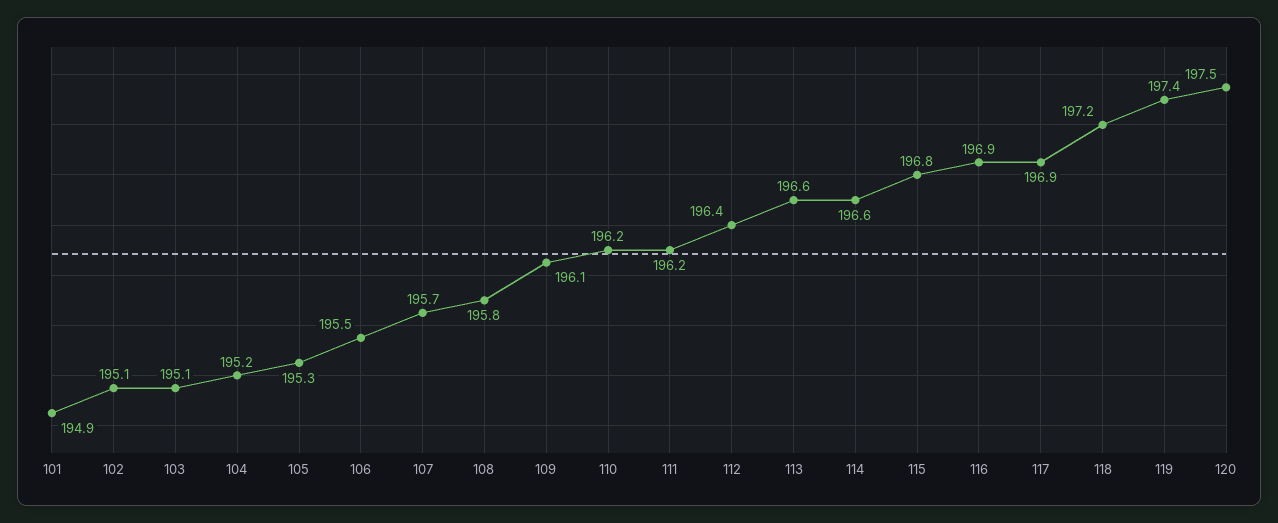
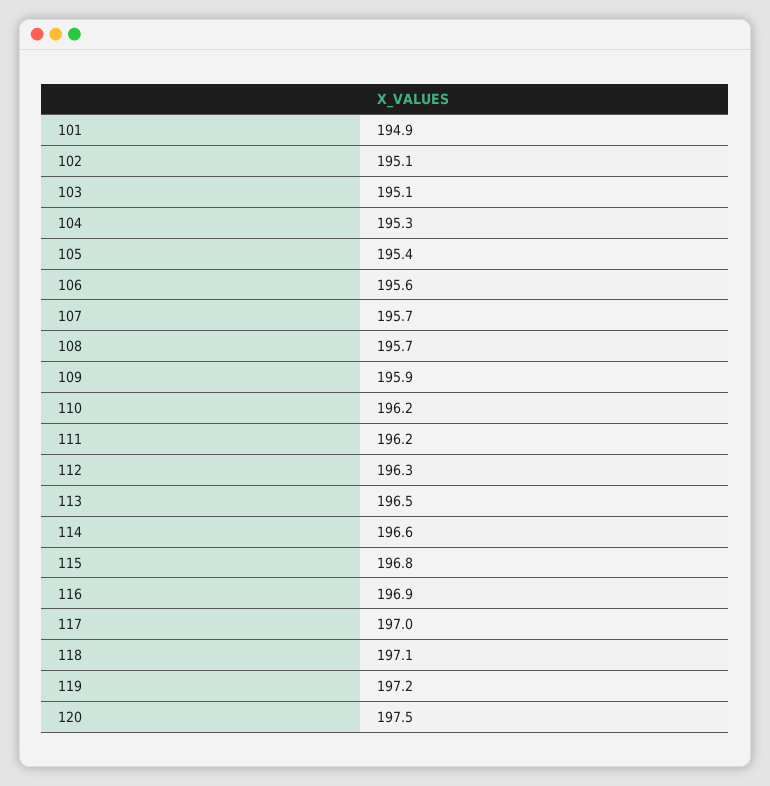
  {
    "101": 194.9,
    "102": 195.1,
    "103": 195.1,
-   "104": 195.2,
+   "104": 195.3,
-   "105": 195.3,
+   "105": 195.4,
-   "106": 195.5,
+   "106": 195.6,
    "107": 195.7,
-   "108": 195.8,
+   "108": 195.7,
-   "109": 196.1,
+   "109": 195.9,
    "110": 196.2,
    "111": 196.2,
-   "112": 196.4,
+   "112": 196.3,
-   "113": 196.6,
+   "113": 196.5,
    "114": 196.6,
    "115": 196.8,
    "116": 196.9,
-   "117": 196.9,
+   "117": 197,
-   "118": 197.2,
+   "118": 197.1,
-   "119": 197.4,
+   "119": 197.2,
    "120": 197.5
  }

